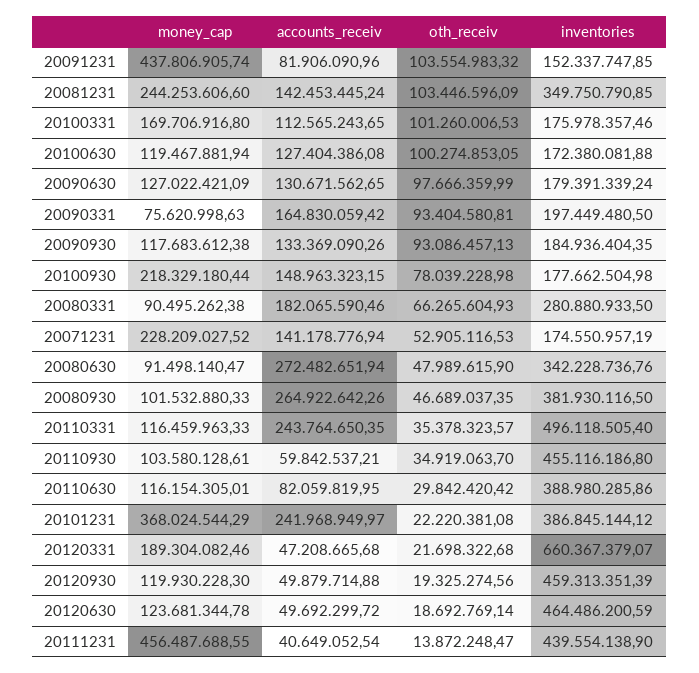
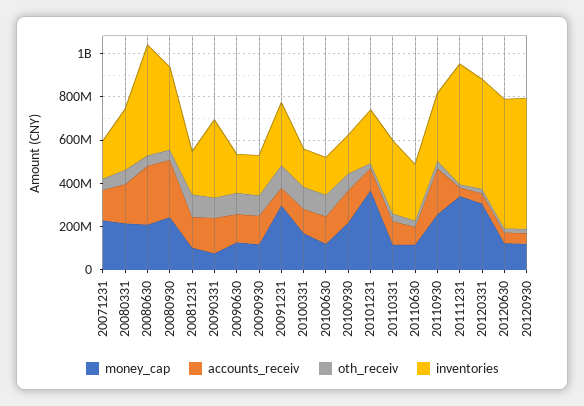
  {
    "money_cap": {
-     "20091231": 437806905.74,
+     "20091231": 300000000,
-     "20081231": 244253606.6,
+     "20081231": 100000000,
      "20100331": 169706916.8,
      "20100630": 119467881.94,
      "20090630": 127022421.09,
      "20090331": 75620998.63,
      "20090930": 117683612.38,
      "20100930": 218329180.44,
-     "20080331": 90495262.38,
+     "20080331": 200000000,
      "20071231": 228209027.52,
-     "20080630": 91498140.47,
+     "20080630": 200000000,
-     "20080930": 101532880.33,
+     "20080930": 250000000,
      "20110331": 116459963.33,
-     "20110930": 103580128.61,
+     "20110930": 250000000,
      "20110630": 116154305.01,
      "20101231": 368024544.29,
-     "20120331": 189304082.46,
+     "20120331": 300000000,
      "20120930": 119930228.3,
      "20120630": 123681344.78,
-     "20111231": 456487688.55
+     "20111231": 350000000
    },
    "accounts_receiv": {
      "20091231": 81906090.96,
      "20081231": 142453445.24,
      "20100331": 112565243.65,
      "20100630": 127404386.08,
      "20090630": 130671562.65,
      "20090331": 164830059.42,
      "20090930": 133369090.26,
      "20100930": 148963323.15,
      "20080331": 182065590.46,
      "20071231": 141178776.94,
      "20080630": 272482651.94,
      "20080930": 264922642.26,
-     "20110331": 243764650.35,
+     "20110331": 100000000,
-     "20110930": 59842537.21,
+     "20110930": 200000000,
      "20110630": 82059819.95,
-     "20101231": 241968949.97,
+     "20101231": 100000000,
      "20120331": 47208665.68,
      "20120930": 49879714.88,
      "20120630": 49692299.72,
      "20111231": 40649052.54
    },
    "oth_receiv": {
      "20091231": 103554983.32,
      "20081231": 103446596.09,
      "20100331": 101260006.53,
      "20100630": 100274853.05,
      "20090630": 97666359.99,
      "20090331": 93404580.81,
      "20090930": 93086457.13,
      "20100930": 78039228.98,
      "20080331": 66265604.93,
      "20071231": 52905116.53,
      "20080630": 47989615.9,
      "20080930": 46689037.35,
      "20110331": 35378323.57,
      "20110930": 34919063.7,
      "20110630": 29842420.42,
      "20101231": 22220381.08,
      "20120331": 21698322.68,
      "20120930": 19325274.56,
      "20120630": 18692769.14,
      "20111231": 13872248.47
    },
    "inventories": {
-     "20091231": 152337747.85,
+     "20091231": 300000000,
-     "20081231": 349750790.85,
+     "20081231": 200000000,
      "20100331": 175978357.46,
      "20100630": 172380081.88,
      "20090630": 179391339.24,
-     "20090331": 197449480.5,
+     "20090331": 350000000,
      "20090930": 184936404.35,
      "20100930": 177662504.98,
      "20080331": 280880933.5,
      "20071231": 174550957.19,
-     "20080630": 342228736.76,
+     "20080630": 500000000,
      "20080930": 381930116.5,
-     "20110331": 496118505.4,
+     "20110331": 350000000,
-     "20110930": 455116186.8,
+     "20110930": 300000000,
-     "20110630": 388980285.86,
+     "20110630": 250000000,
-     "20101231": 386845144.12,
+     "20101231": 250000000,
-     "20120331": 660367379.07,
+     "20120331": 500000000,
-     "20120930": 459313351.39,
+     "20120930": 600000000,
-     "20120630": 464486200.59,
+     "20120630": 600000000,
-     "20111231": 439554138.9
+     "20111231": 550000000
    }
  }

